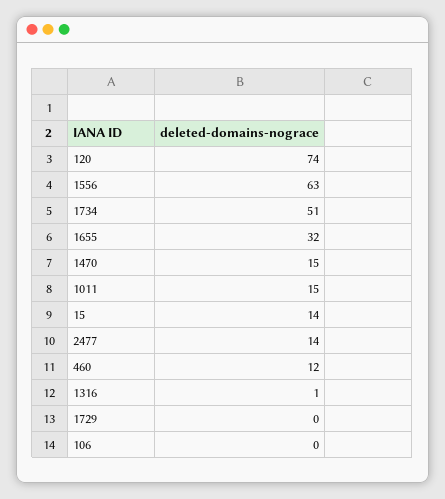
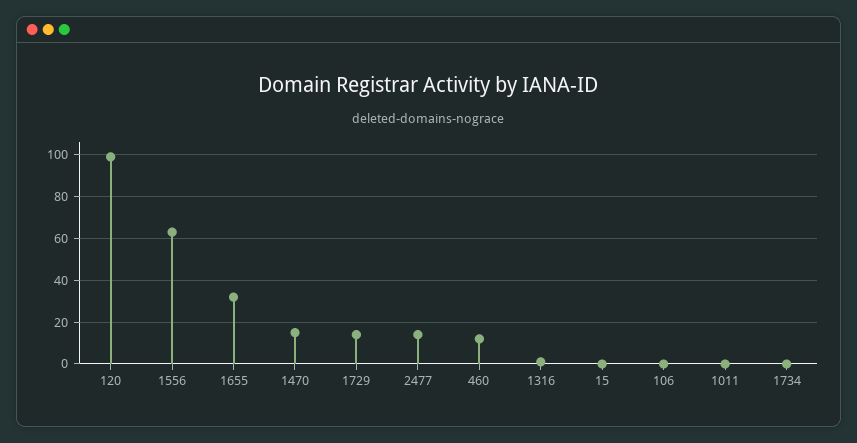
  {
-   "120": 74,
+   "120": 100,
    "1556": 63,
-   "1734": 51,
+   "1734": 0,
    "1655": 32,
    "1470": 15,
-   "1011": 15,
+   "1011": 0,
-   "15": 14,
+   "15": 0,
    "2477": 14,
    "460": 12,
    "1316": 1,
-   "1729": 0,
+   "1729": 15,
    "106": 0
  }

